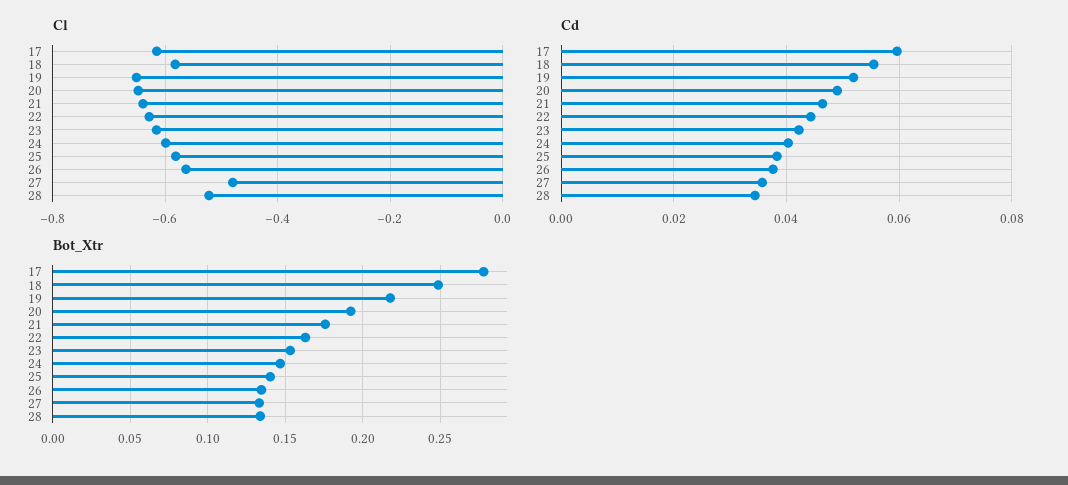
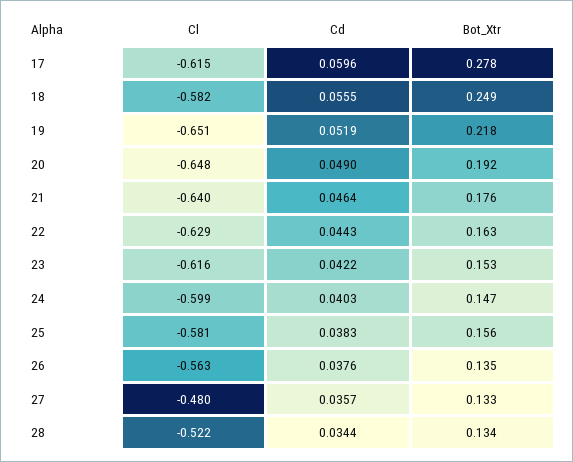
  {
    "Cl": {
      "17": -0.615,
      "18": -0.582,
      "19": -0.651,
      "20": -0.648,
      "21": -0.64,
      "22": -0.629,
      "23": -0.616,
      "24": -0.599,
      "25": -0.581,
      "26": -0.563,
      "27": -0.48,
      "28": -0.522
    },
    "Cd": {
      "17": 0.0596,
      "18": 0.0555,
      "19": 0.0519,
      "20": 0.049,
      "21": 0.0464,
      "22": 0.0443,
      "23": 0.0422,
      "24": 0.0403,
      "25": 0.0383,
      "26": 0.0376,
      "27": 0.0357,
      "28": 0.0344
    },
    "Bot_Xtr": {
      "17": 0.278,
      "18": 0.249,
      "19": 0.218,
      "20": 0.192,
      "21": 0.176,
      "22": 0.163,
      "23": 0.153,
      "24": 0.147,
-     "25": 0.14,
+     "25": 0.156,
      "26": 0.135,
      "27": 0.133,
      "28": 0.134
    }
  }

